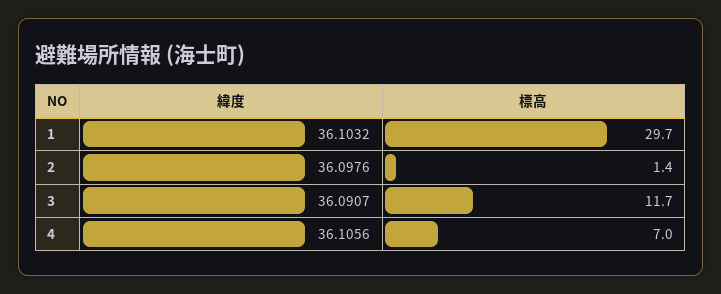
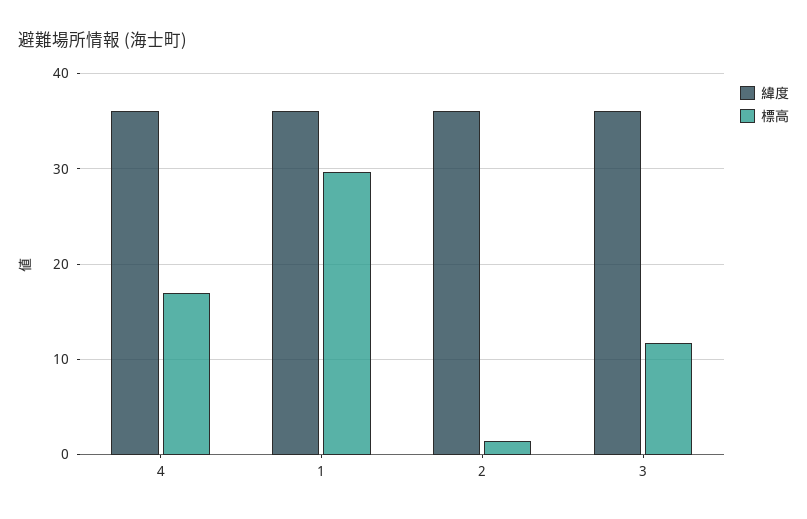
  {
    "緯度": {
      "1": 36.1032,
      "2": 36.0976,
      "3": 36.0907,
      "4": 36.1056
    },
    "標高": {
      "1": 29.7,
      "2": 1.4,
      "3": 11.7,
-     "4": 7
+     "4": 17
    }
  }

